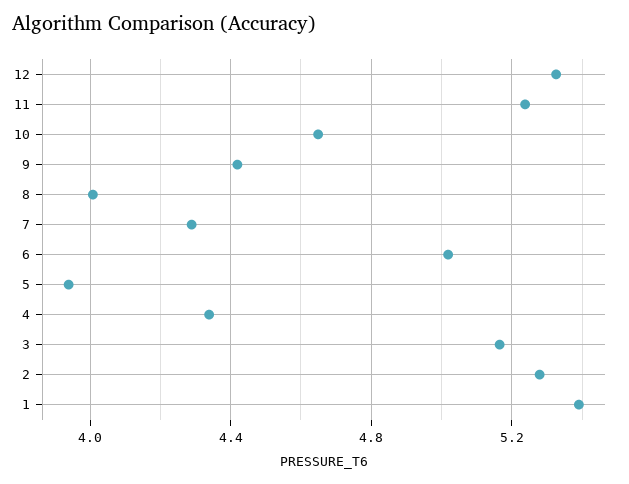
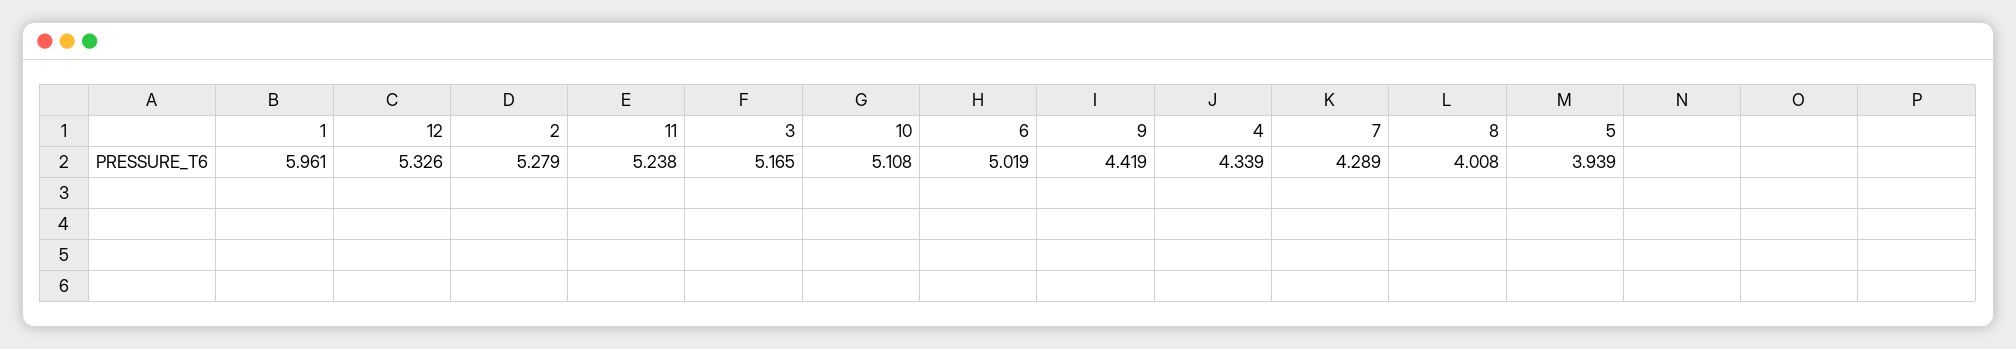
  {
    "12": 5.326,
    "11": 5.238,
-   "10": 4.65,
+   "10": 5.108,
    "9": 4.419,
    "8": 4.008,
    "7": 4.289,
    "6": 5.019,
    "5": 3.939,
    "4": 4.339,
    "3": 5.165,
    "2": 5.279,
-   "1": 5.4
+   "1": 5.961
  }

